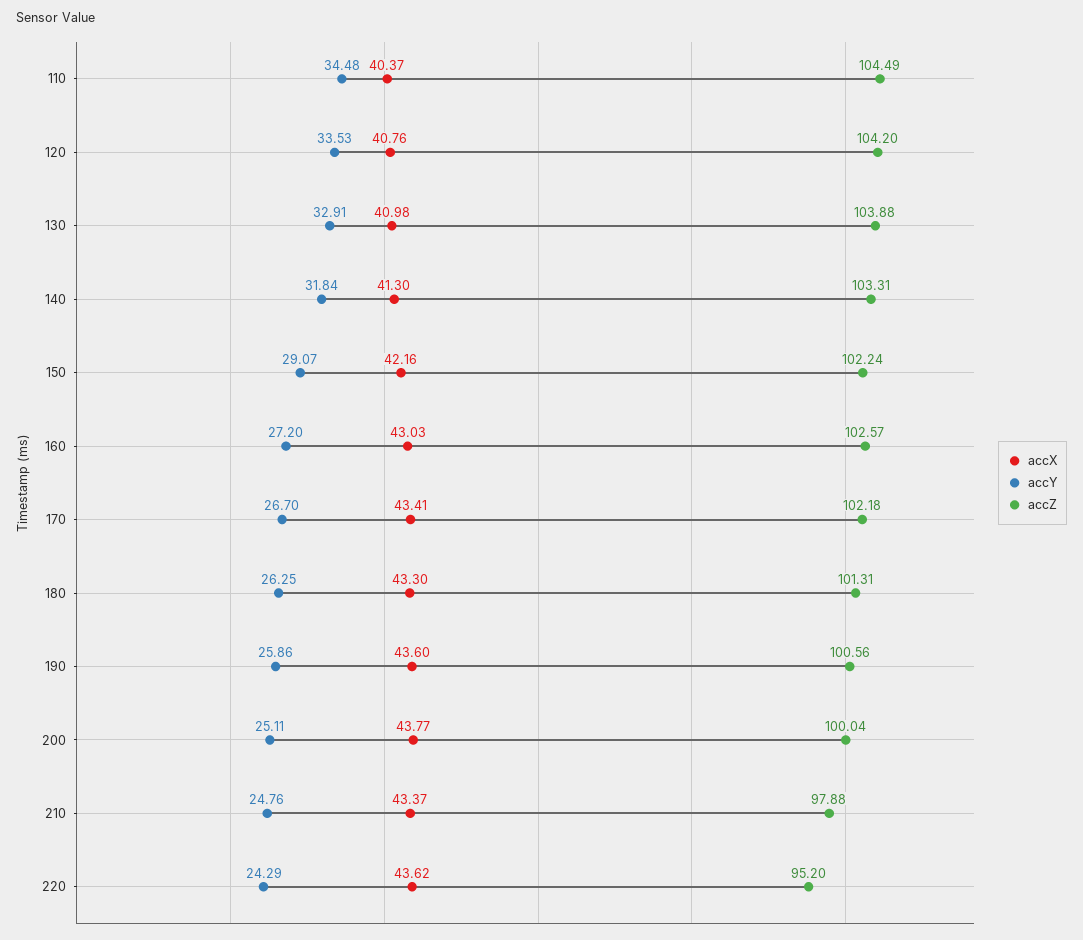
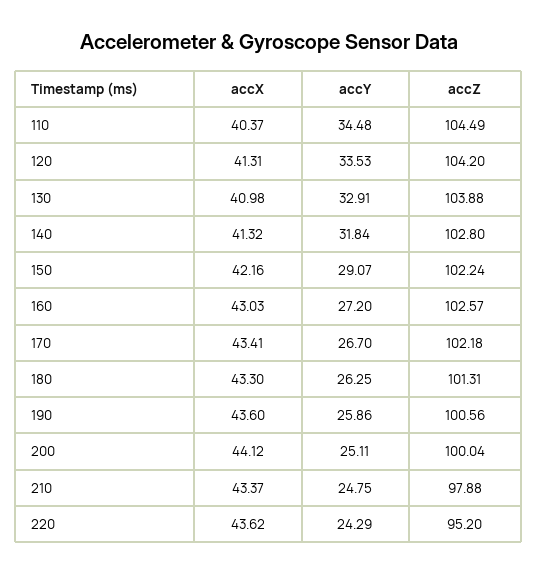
  {
    "accX": {
      "110": 40.37,
-     "120": 40.76,
+     "120": 41.31,
      "130": 40.98,
-     "140": 41.3,
+     "140": 41.32,
      "150": 42.16,
      "160": 43.03,
      "170": 43.41,
      "180": 43.3,
      "190": 43.6,
-     "200": 43.77,
+     "200": 44.12,
      "210": 43.37,
      "220": 43.62
    },
    "accY": {
      "110": 34.48,
      "120": 33.53,
      "130": 32.91,
      "140": 31.84,
      "150": 29.07,
      "160": 27.2,
      "170": 26.7,
      "180": 26.25,
      "190": 25.86,
      "200": 25.11,
-     "210": 24.76,
+     "210": 24.75,
      "220": 24.29
    },
    "accZ": {
      "110": 104.49,
      "120": 104.2,
      "130": 103.88,
-     "140": 103.31,
+     "140": 102.8,
      "150": 102.24,
      "160": 102.57,
      "170": 102.18,
      "180": 101.31,
      "190": 100.56,
      "200": 100.04,
      "210": 97.88,
      "220": 95.2
    }
  }

